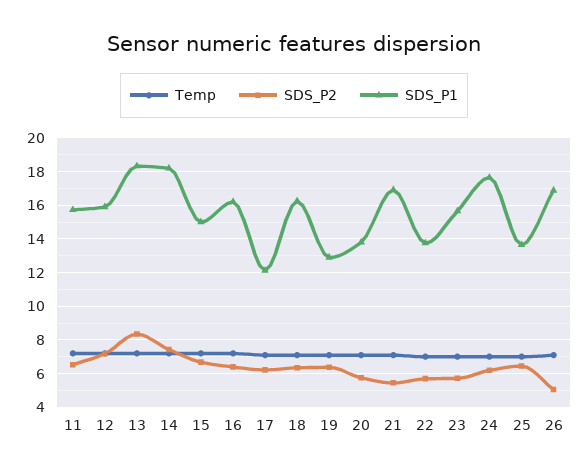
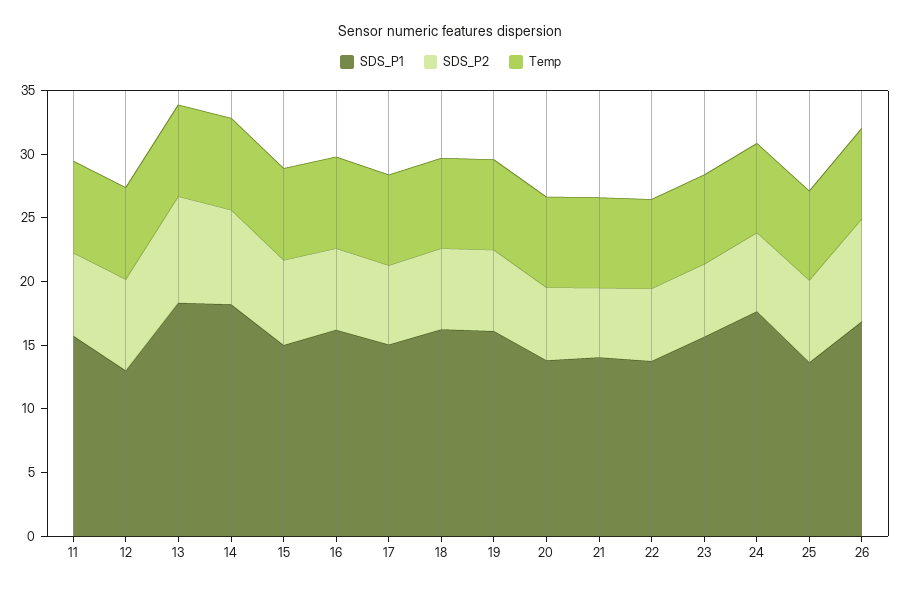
  {
    "Temp": {
      "11": 7,
      "12": 7,
      "13": 7,
      "14": 7,
      "15": 7,
      "16": 7,
      "17": 7,
      "18": 7,
      "19": 7,
      "20": 7,
      "21": 7,
      "22": 7,
      "23": 7,
      "24": 7,
      "25": 7,
      "26": 7
    },
    "SDS_P2": {
      "11": 6.5,
      "12": 7,
      "13": 8.5,
      "14": 7.5,
      "15": 6.5,
      "16": 6.5,
      "17": 6,
      "18": 6.5,
      "19": 6.5,
      "20": 6,
      "21": 5.5,
      "22": 5.5,
      "23": 5.5,
      "24": 6,
      "25": 6.5,
-     "26": 5
+     "26": 8
    },
    "SDS_P1": {
      "11": 15.5,
-     "12": 16,
+     "12": 13,
      "13": 18.5,
      "14": 18,
      "15": 15,
      "16": 16,
-     "17": 12,
+     "17": 15,
      "18": 16.5,
-     "19": 13,
+     "19": 16,
      "20": 14,
-     "21": 17,
+     "21": 14,
      "22": 14,
      "23": 15.5,
      "24": 17.5,
      "25": 13.5,
      "26": 17
    }
  }

